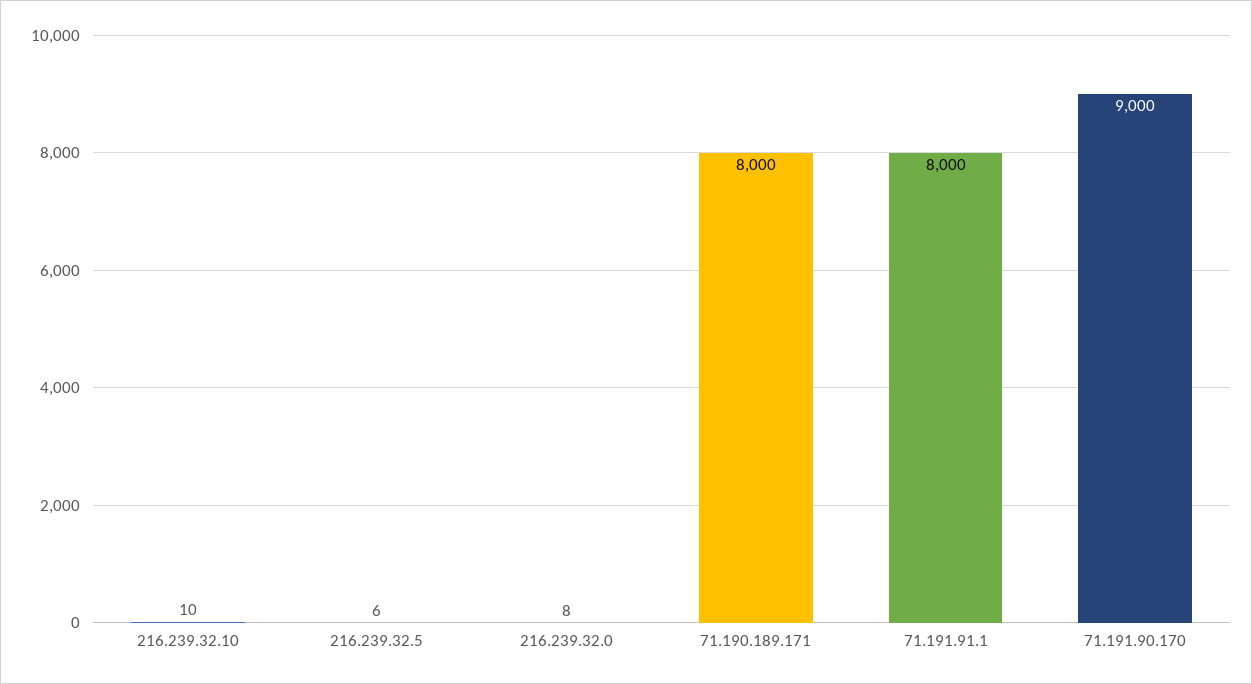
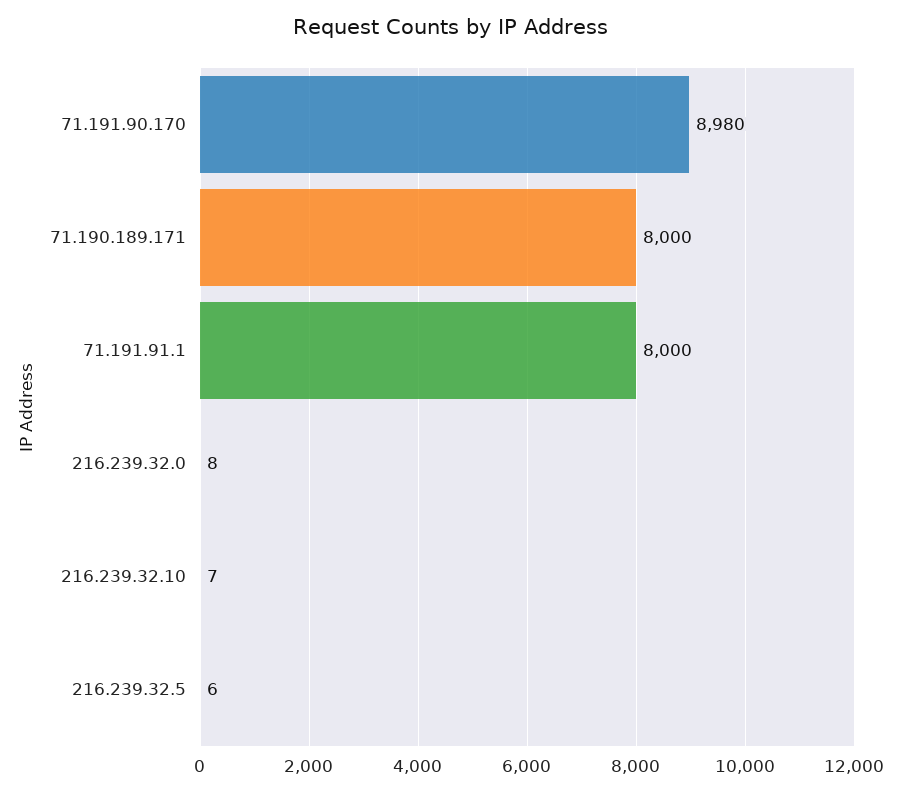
  {
-   "216.239.32.10": 10,
+   "216.239.32.10": 7,
    "216.239.32.5": 6,
    "216.239.32.0": 8,
    "71.190.189.171": 8000,
    "71.191.91.1": 8000,
-   "71.191.90.170": 9000
+   "71.191.90.170": 8980
  }

